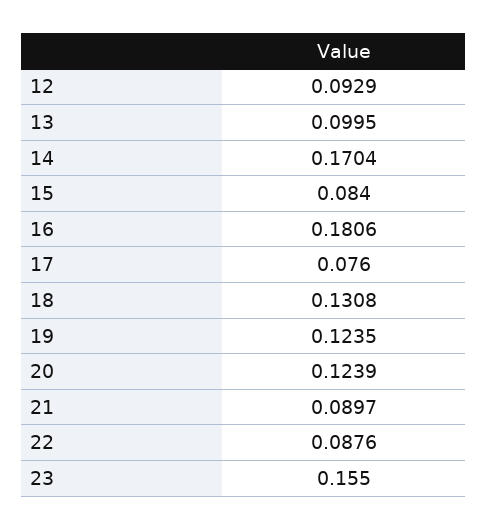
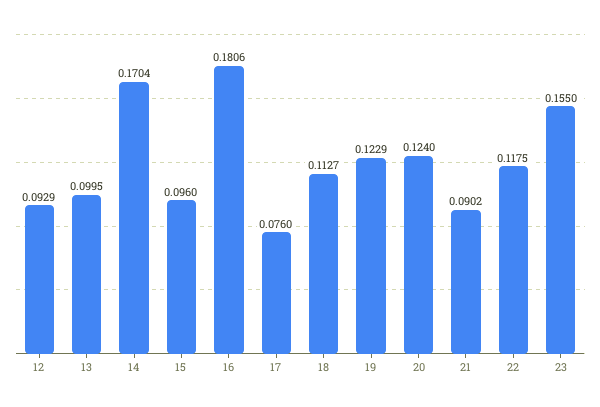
  {
    "12": 0.0929,
    "13": 0.0995,
    "14": 0.1704,
-   "15": 0.084,
+   "15": 0.096,
    "16": 0.1806,
    "17": 0.076,
-   "18": 0.1308,
+   "18": 0.1127,
-   "19": 0.1235,
+   "19": 0.1229,
-   "20": 0.1239,
+   "20": 0.124,
-   "21": 0.0897,
+   "21": 0.0902,
-   "22": 0.0876,
+   "22": 0.1175,
    "23": 0.155
  }

